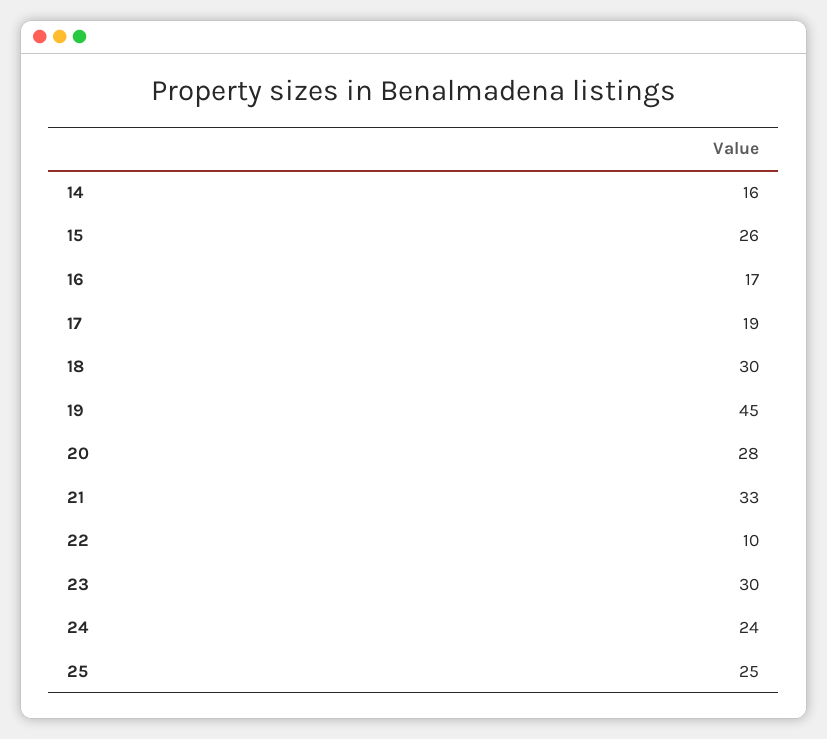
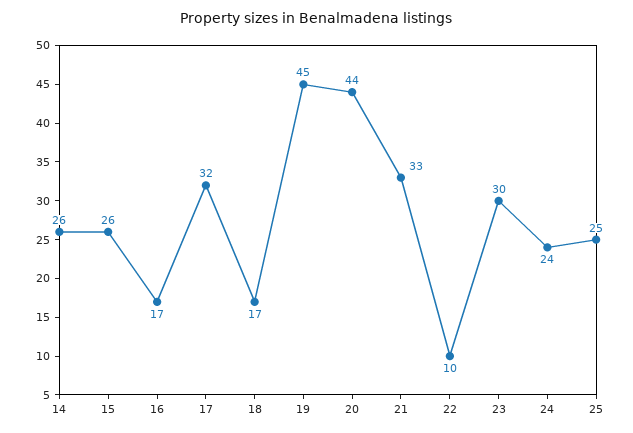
  {
-   "14": 16,
+   "14": 26,
    "15": 26,
    "16": 17,
-   "17": 19,
+   "17": 32,
-   "18": 30,
+   "18": 17,
    "19": 45,
-   "20": 28,
+   "20": 44,
    "21": 33,
    "22": 10,
    "23": 30,
    "24": 24,
    "25": 25
  }

